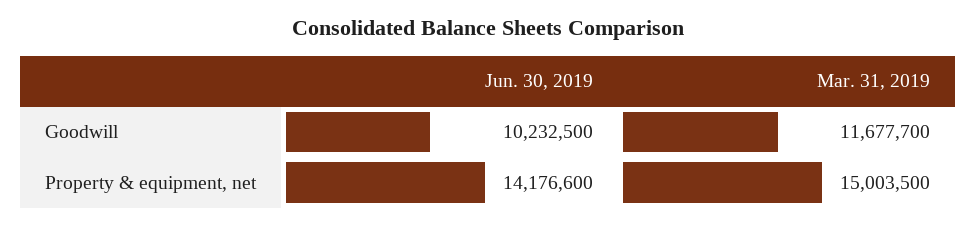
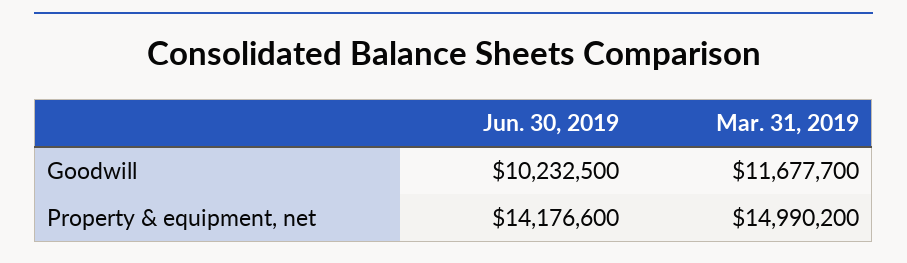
  {
    "Jun. 30, 2019": {
      "Goodwill": 10232500,
      "Property & equipment, net": 14176600
    },
    "Mar. 31, 2019": {
      "Goodwill": 11677700,
-     "Property & equipment, net": 15003500
+     "Property & equipment, net": 14990200
    }
  }

